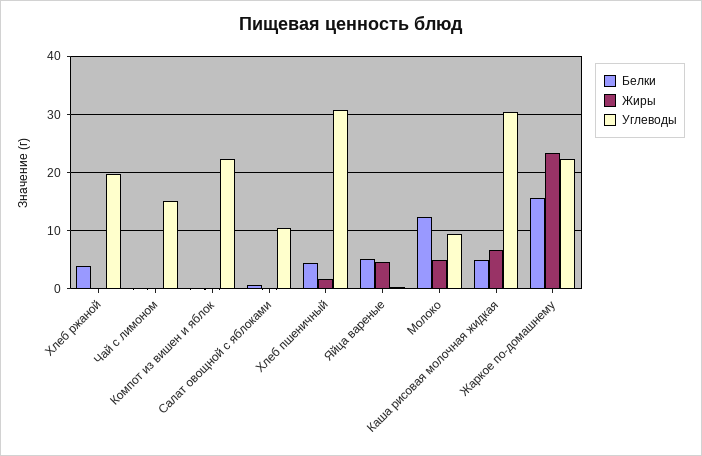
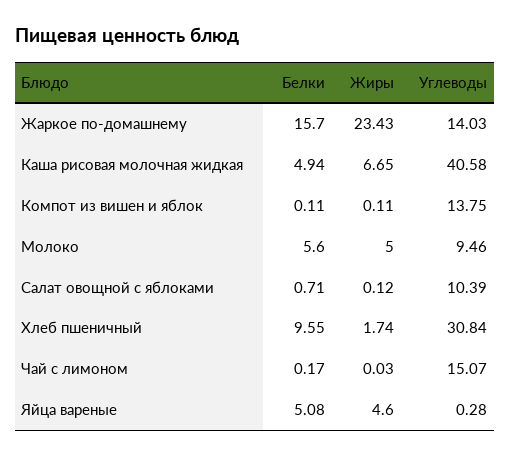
  {
    "Белки": {
-     "Хлеб ржаной": 4,
      "Чай с лимоном": 0.17,
      "Компот из вишен и яблок": 0.11,
      "Салат овощной с яблоками": 0.71,
-     "Хлеб пшеничный": 4,
+     "Хлеб пшеничный": 9.55,
      "Яйца вареные": 5.08,
-     "Молоко": 12,
+     "Молоко": 5.6,
      "Каша рисовая молочная жидкая": 4.94,
      "Жаркое по-домашнему": 15.7
    },
    "Жиры": {
-     "Хлеб ржаной": 0,
      "Чай с лимоном": 0.03,
      "Компот из вишен и яблок": 0.11,
      "Салат овощной с яблоками": 0.12,
      "Хлеб пшеничный": 1.74,
      "Яйца вареные": 4.6,
      "Молоко": 5,
      "Каша рисовая молочная жидкая": 6.65,
      "Жаркое по-домашнему": 23.43
    },
    "Углеводы": {
-     "Хлеб ржаной": 20,
      "Чай с лимоном": 15.07,
-     "Компот из вишен и яблок": 22,
+     "Компот из вишен и яблок": 13.75,
      "Салат овощной с яблоками": 10.39,
      "Хлеб пшеничный": 30.84,
      "Яйца вареные": 0.28,
      "Молоко": 9.46,
-     "Каша рисовая молочная жидкая": 30,
+     "Каша рисовая молочная жидкая": 40.58,
-     "Жаркое по-домашнему": 22
+     "Жаркое по-домашнему": 14.03
    }
  }

